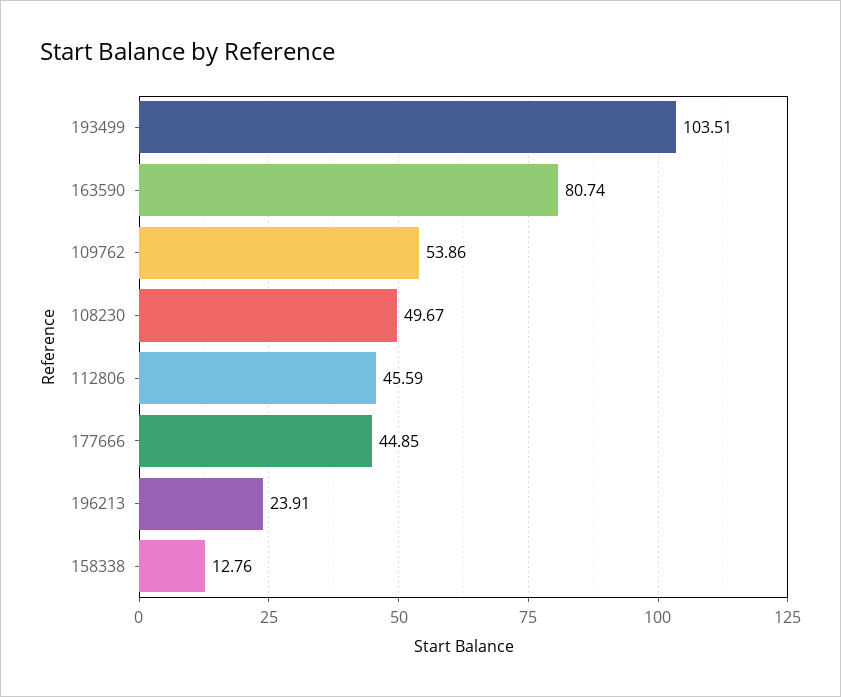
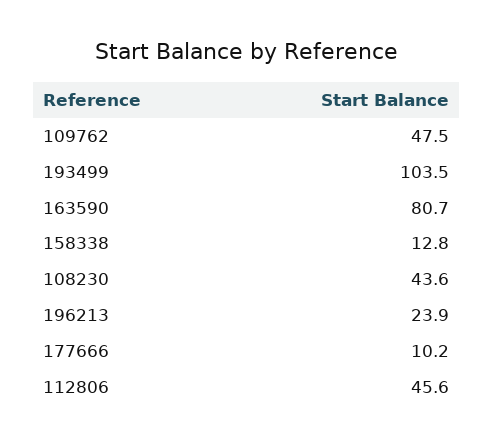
  {
    "193499": 103.51,
    "163590": 80.74,
-   "109762": 53.86,
+   "109762": 47.5,
-   "108230": 49.67,
+   "108230": 43.6,
    "112806": 45.59,
-   "177666": 44.85,
+   "177666": 10.2,
    "196213": 23.91,
    "158338": 12.76
  }

